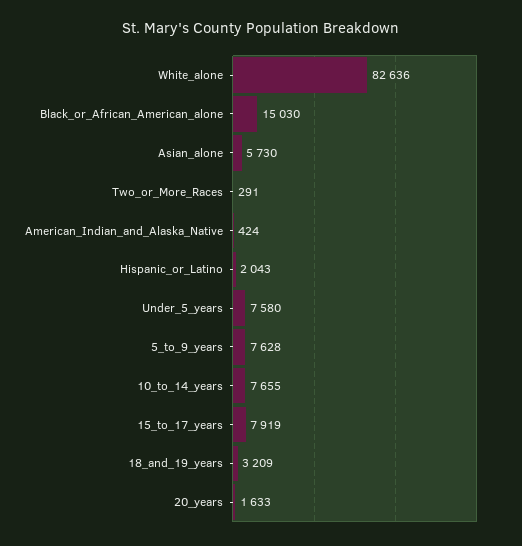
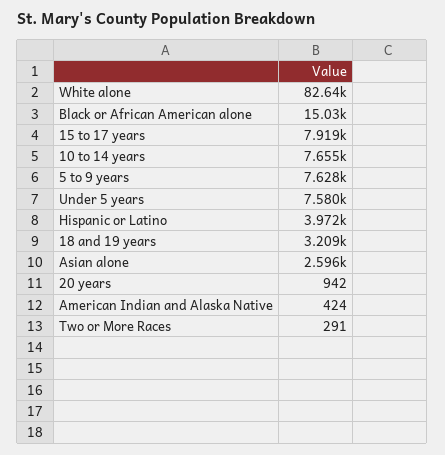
  {
    "White_alone": 82636,
    "Black_or_African_American_alone": 15030,
-   "Asian_alone": 5730,
+   "Asian_alone": 2596,
    "Two_or_More_Races": 291,
    "American_Indian_and_Alaska_Native": 424,
-   "Hispanic_or_Latino": 2043,
+   "Hispanic_or_Latino": 3972,
    "Under_5_years": 7580,
    "5_to_9_years": 7628,
    "10_to_14_years": 7655,
    "15_to_17_years": 7919,
    "18_and_19_years": 3209,
-   "20_years": 1633
+   "20_years": 942
  }

